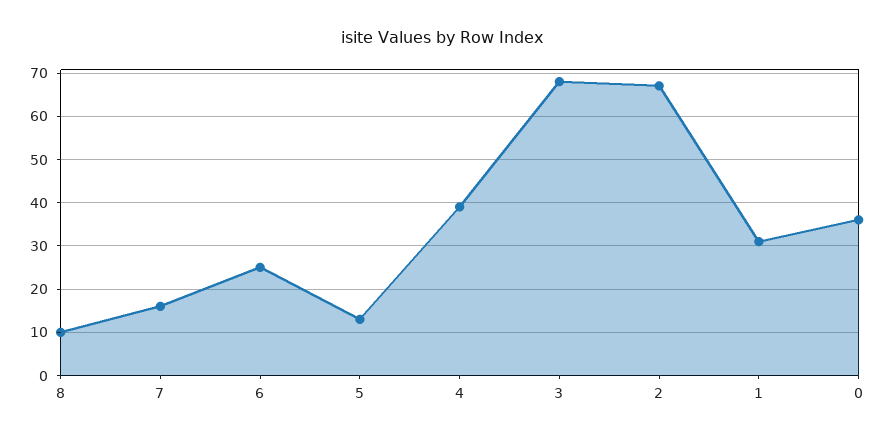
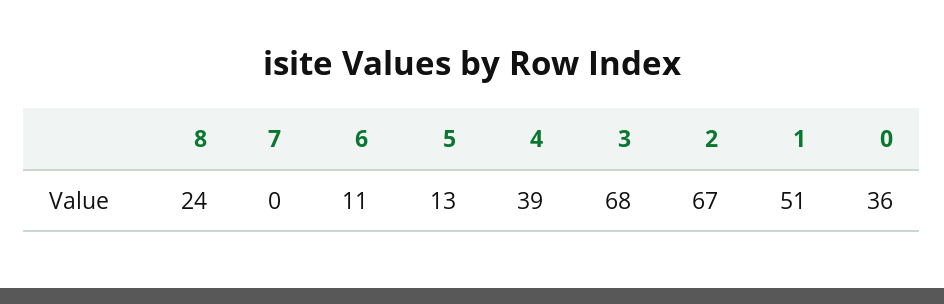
  {
-   "8": 10,
+   "8": 24,
-   "7": 15,
+   "7": 0,
-   "6": 25,
+   "6": 11,
    "5": 13,
    "4": 39,
    "3": 68,
    "2": 67,
-   "1": 30,
+   "1": 51,
    "0": 36
  }

